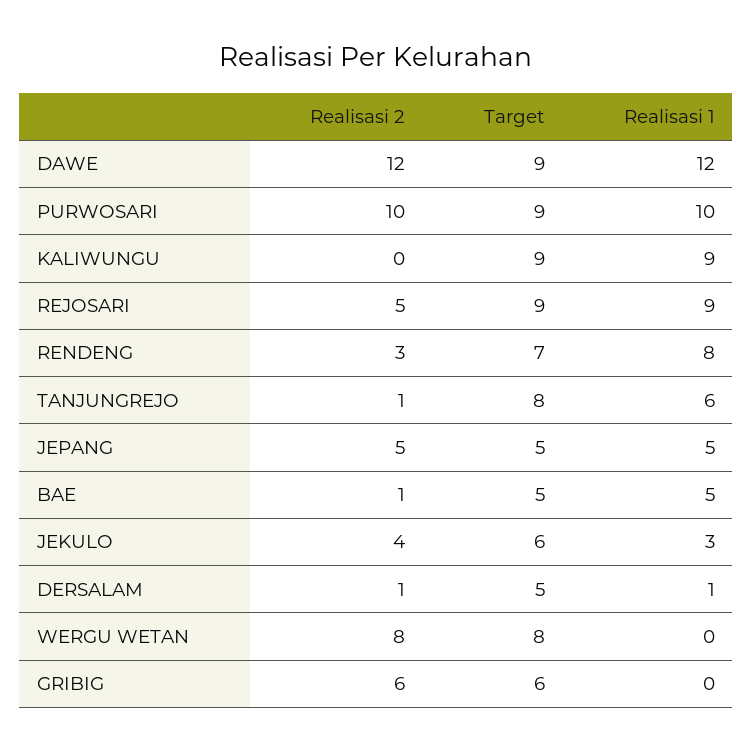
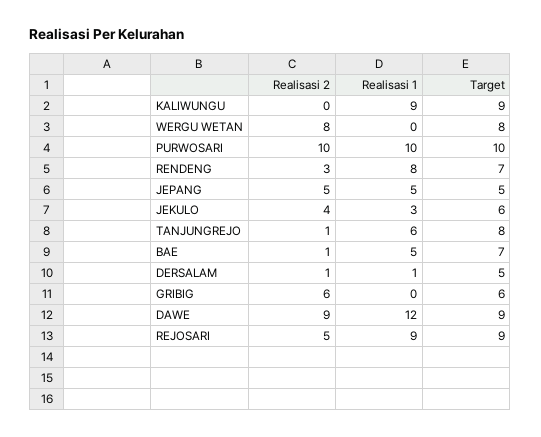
  {
    "Realisasi 2": {
-     "DAWE": 12,
+     "DAWE": 9,
      "PURWOSARI": 10,
      "KALIWUNGU": 0,
      "REJOSARI": 5,
      "RENDENG": 3,
      "TANJUNGREJO": 1,
      "JEPANG": 5,
      "BAE": 1,
      "JEKULO": 4,
      "DERSALAM": 1,
      "WERGU WETAN": 8,
      "GRIBIG": 6
    },
    "Target": {
      "DAWE": 9,
-     "PURWOSARI": 9,
+     "PURWOSARI": 10,
      "KALIWUNGU": 9,
      "REJOSARI": 9,
      "RENDENG": 7,
      "TANJUNGREJO": 8,
      "JEPANG": 5,
-     "BAE": 5,
+     "BAE": 7,
      "JEKULO": 6,
      "DERSALAM": 5,
      "WERGU WETAN": 8,
      "GRIBIG": 6
    },
    "Realisasi 1": {
      "DAWE": 12,
      "PURWOSARI": 10,
      "KALIWUNGU": 9,
      "REJOSARI": 9,
      "RENDENG": 8,
      "TANJUNGREJO": 6,
      "JEPANG": 5,
      "BAE": 5,
      "JEKULO": 3,
      "DERSALAM": 1,
      "WERGU WETAN": 0,
      "GRIBIG": 0
    }
  }

